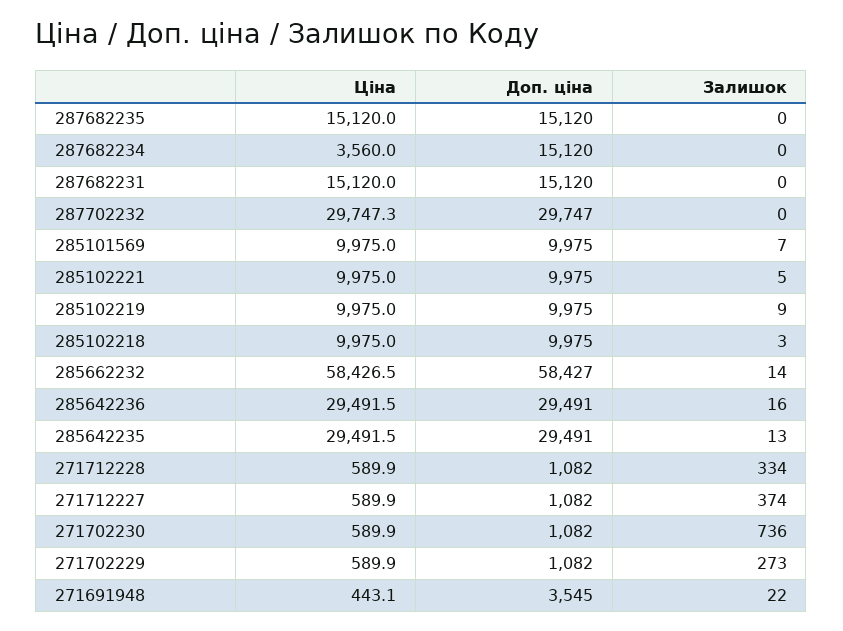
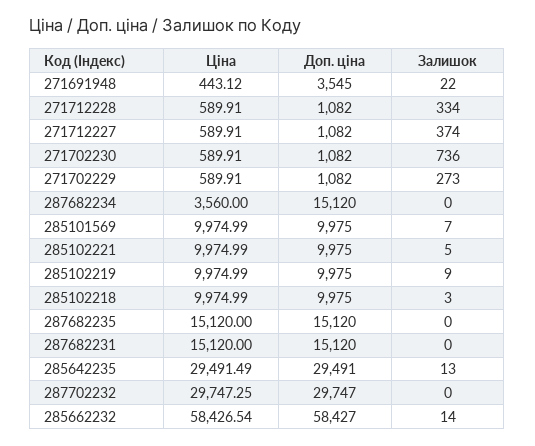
  {
    "Ціна": {
      "287682235": 15120,
      "287682234": 3560,
      "287682231": 15120,
      "287702232": 29747.25,
      "285101569": 9974.99,
      "285102221": 9974.99,
      "285102219": 9974.99,
      "285102218": 9974.99,
      "285662232": 58426.54,
-     "285642236": 29491.5,
      "285642235": 29491.49,
      "271712228": 589.91,
      "271712227": 589.91,
      "271702230": 589.91,
      "271702229": 589.91,
      "271691948": 443.12
    },
    "Доп. ціна": {
      "287682235": 15120,
      "287682234": 15120,
      "287682231": 15120,
      "287702232": 29747,
      "285101569": 9975,
      "285102221": 9975,
      "285102219": 9975,
      "285102218": 9975,
      "285662232": 58427,
-     "285642236": 29491,
      "285642235": 29491,
      "271712228": 1082,
      "271712227": 1082,
      "271702230": 1082,
      "271702229": 1082,
      "271691948": 3545
    },
    "Залишок": {
      "287682235": 0,
      "287682234": 0,
      "287682231": 0,
      "287702232": 0,
      "285101569": 7,
      "285102221": 5,
      "285102219": 9,
      "285102218": 3,
      "285662232": 14,
-     "285642236": 16,
      "285642235": 13,
      "271712228": 334,
      "271712227": 374,
      "271702230": 736,
      "271702229": 273,
      "271691948": 22
    }
  }

